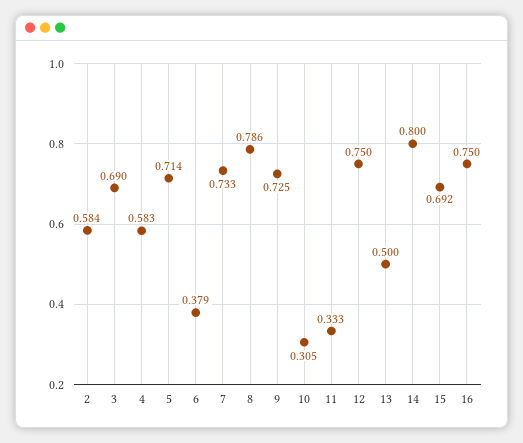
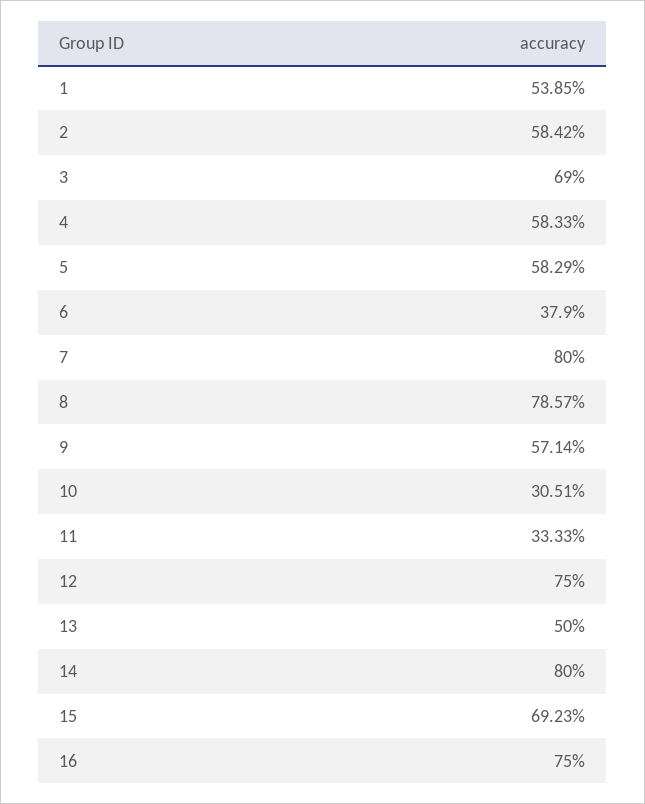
  {
    "2": 0.5842,
    "3": 0.69,
    "4": 0.5833,
-   "5": 0.714,
+   "5": 0.5829,
    "6": 0.379,
-   "7": 0.733,
+   "7": 0.8,
    "8": 0.7857,
-   "9": 0.725,
+   "9": 0.5714,
    "10": 0.3051,
    "11": 0.3333,
    "12": 0.75,
    "13": 0.5,
    "14": 0.8,
    "15": 0.6923,
-   "16": 0.75
+   "16": 0.75,
+   "1": 0.5385
  }

